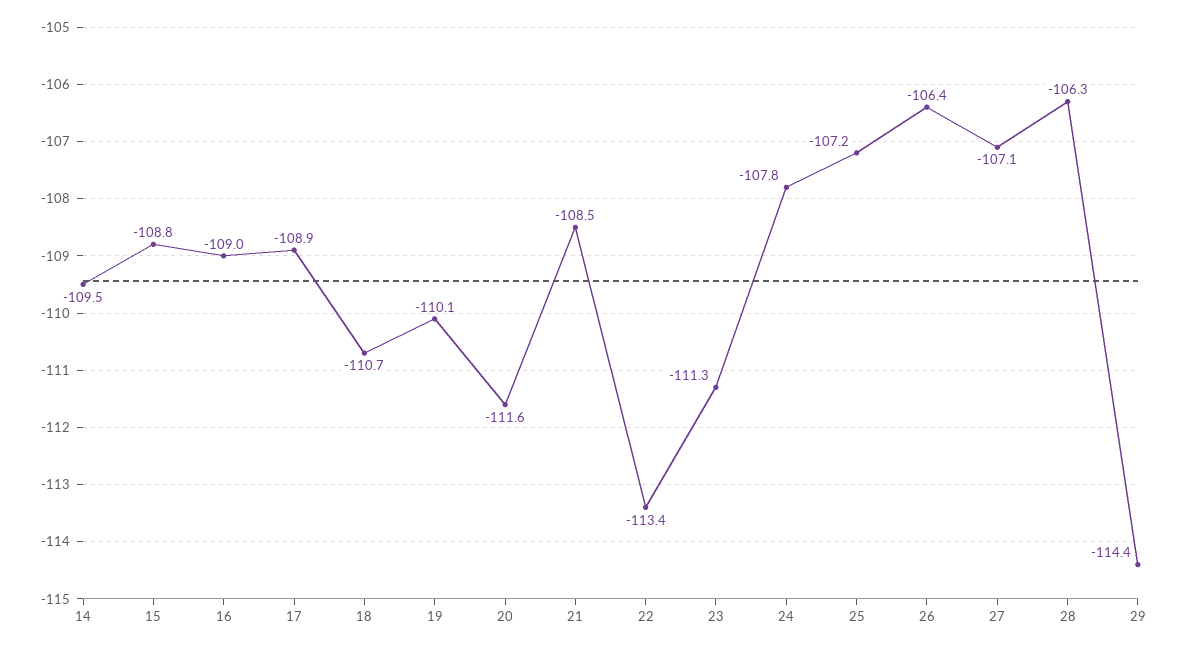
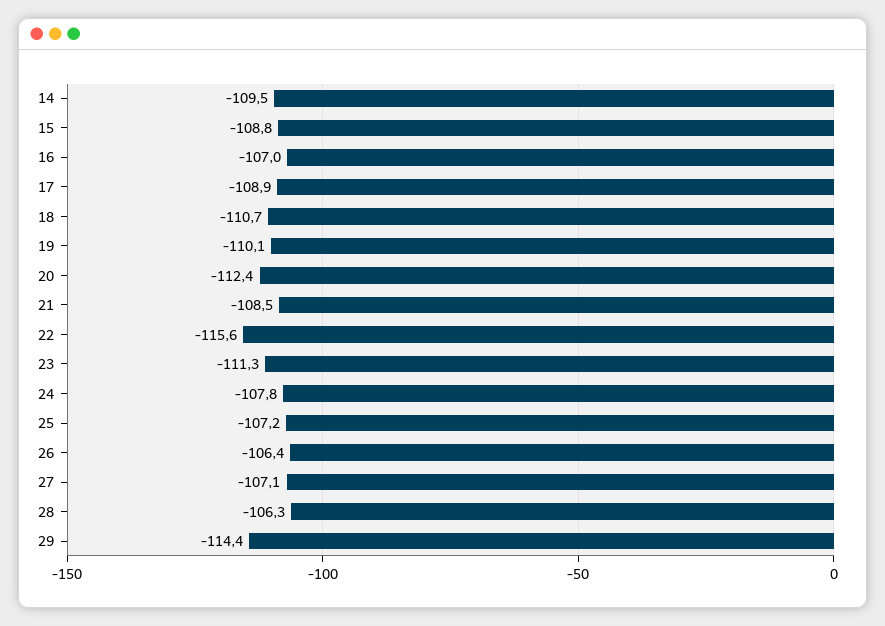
  {
    "14": -109.5,
    "15": -108.8,
-   "16": -109,
+   "16": -107,
    "17": -108.9,
    "18": -110.7,
    "19": -110.1,
-   "20": -111.6,
+   "20": -112.4,
    "21": -108.5,
-   "22": -113.4,
+   "22": -115.6,
    "23": -111.3,
    "24": -107.8,
    "25": -107.2,
    "26": -106.4,
    "27": -107.1,
    "28": -106.3,
    "29": -114.4
  }

